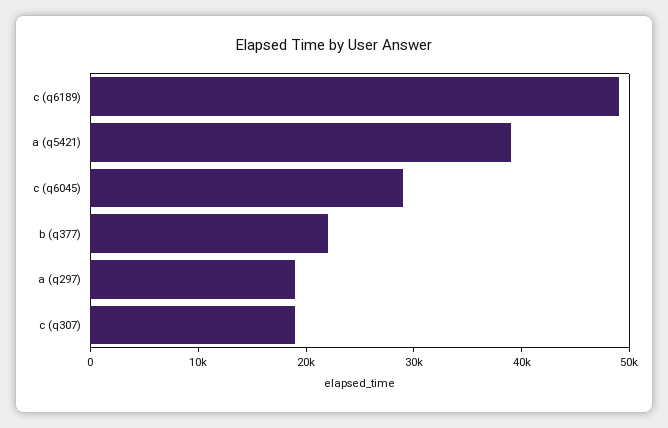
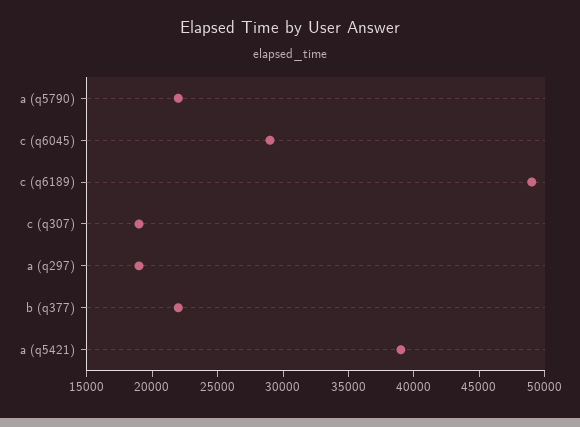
  {
    "c (q6189)": 49000,
    "a (q5421)": 39000,
    "c (q6045)": 29000,
    "b (q377)": 22000,
    "a (q297)": 19000,
-   "c (q307)": 19000
+   "c (q307)": 19000,
+   "a (q5790)": 22000
  }

